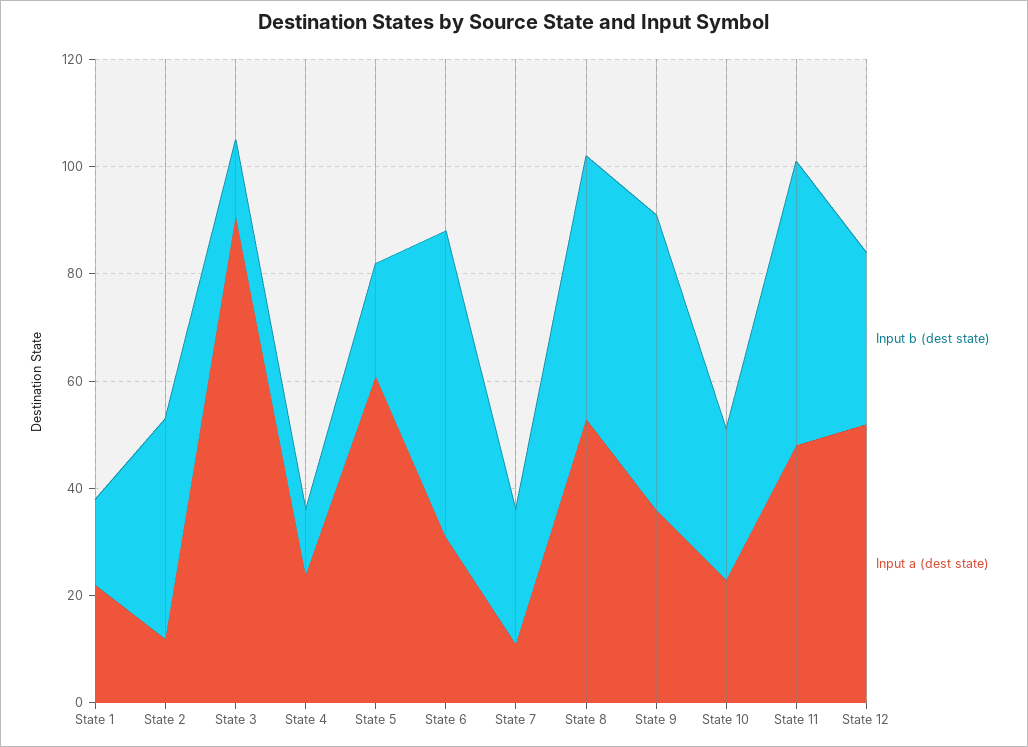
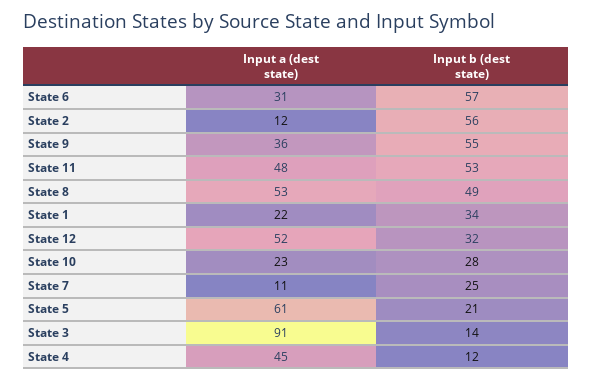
  {
    "Input b (dest state)": {
-     "State 1": 15,
+     "State 1": 34,
-     "State 2": 40,
+     "State 2": 56,
      "State 3": 14,
      "State 4": 12,
      "State 5": 21,
      "State 6": 57,
      "State 7": 25,
      "State 8": 49,
      "State 9": 55,
      "State 10": 28,
      "State 11": 53,
      "State 12": 32
    },
    "Input a (dest state)": {
      "State 1": 22,
      "State 2": 12,
      "State 3": 91,
-     "State 4": 25,
+     "State 4": 45,
      "State 5": 61,
      "State 6": 31,
      "State 7": 11,
      "State 8": 53,
      "State 9": 36,
      "State 10": 23,
      "State 11": 48,
      "State 12": 52
    }
  }

